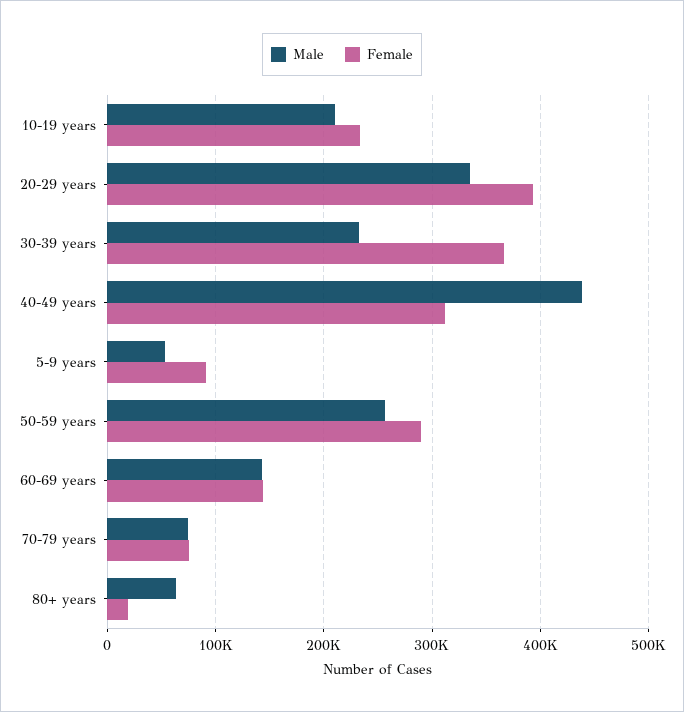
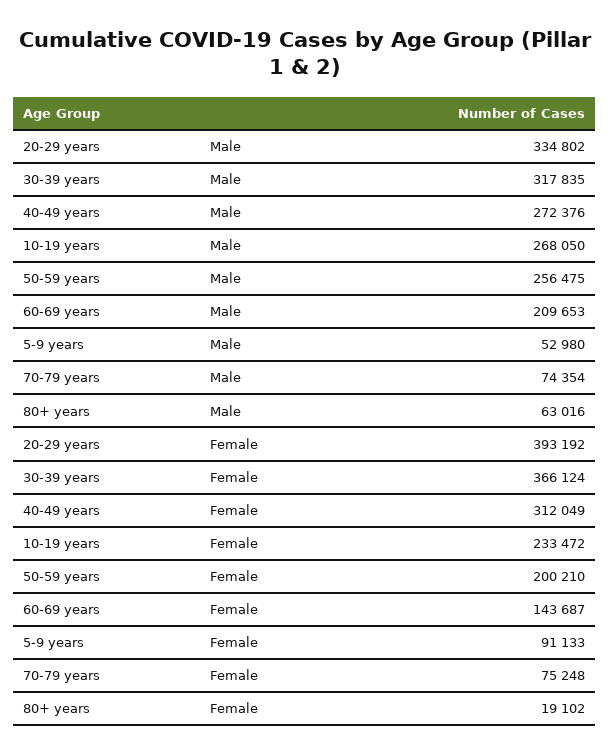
  {
    "Male": {
-     "10-19 years": 210000,
+     "10-19 years": 268050,
      "20-29 years": 334802,
-     "30-39 years": 230000,
+     "30-39 years": 317835,
-     "40-49 years": 440000,
+     "40-49 years": 272376,
      "5-9 years": 52980,
      "50-59 years": 256475,
-     "60-69 years": 140000,
+     "60-69 years": 209653,
      "70-79 years": 74354,
      "80+ years": 63016
    },
    "Female": {
      "10-19 years": 233472,
      "20-29 years": 393192,
      "30-39 years": 366124,
      "40-49 years": 312049,
      "5-9 years": 91133,
-     "50-59 years": 290000,
+     "50-59 years": 200210,
      "60-69 years": 143687,
      "70-79 years": 75248,
      "80+ years": 19102
    }
  }

